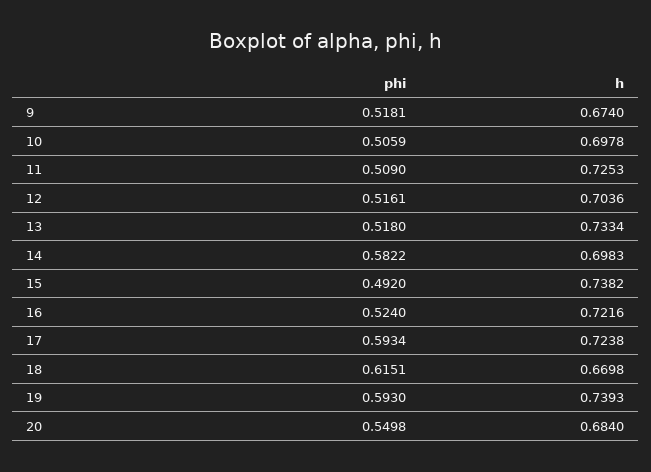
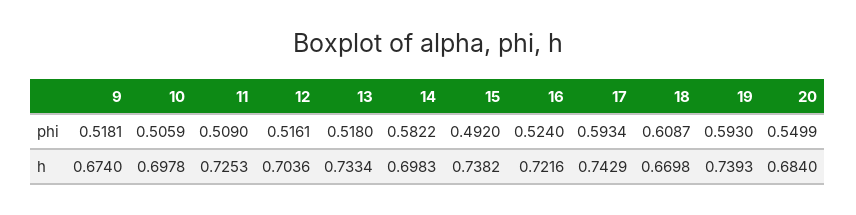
  {
    "phi": {
      "9": 0.5181,
      "10": 0.5059,
      "11": 0.509,
      "12": 0.5161,
      "13": 0.518,
      "14": 0.5822,
      "15": 0.492,
      "16": 0.524,
      "17": 0.5934,
-     "18": 0.6151,
+     "18": 0.6087,
      "19": 0.593,
-     "20": 0.5498
+     "20": 0.5499
    },
    "h": {
      "9": 0.674,
      "10": 0.6978,
      "11": 0.7253,
      "12": 0.7036,
      "13": 0.7334,
      "14": 0.6983,
      "15": 0.7382,
      "16": 0.7216,
-     "17": 0.7238,
+     "17": 0.7429,
      "18": 0.6698,
      "19": 0.7393,
      "20": 0.684
    }
  }

